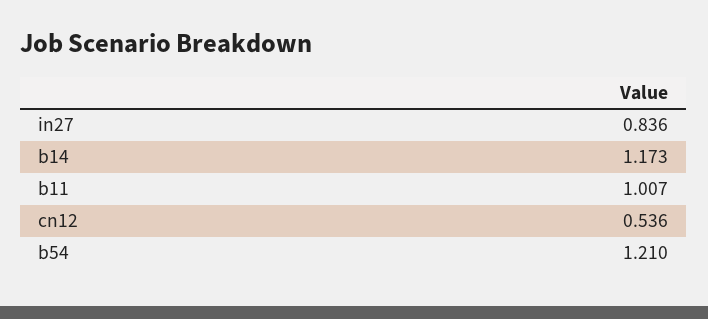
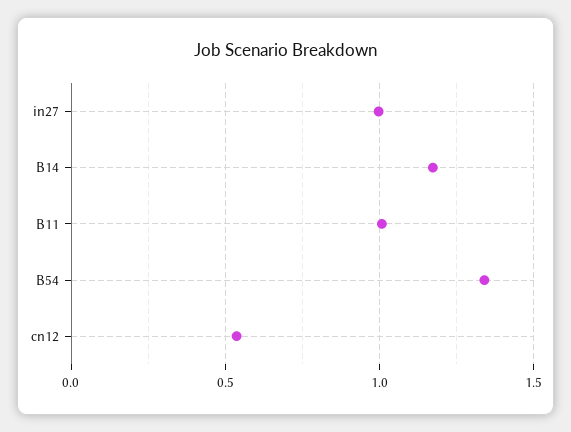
  {
-   "in27": 0.836,
+   "in27": 1,
    "b14": 1.173,
    "b11": 1.007,
    "cn12": 0.536,
-   "b54": 1.21
+   "b54": 1.35
  }

